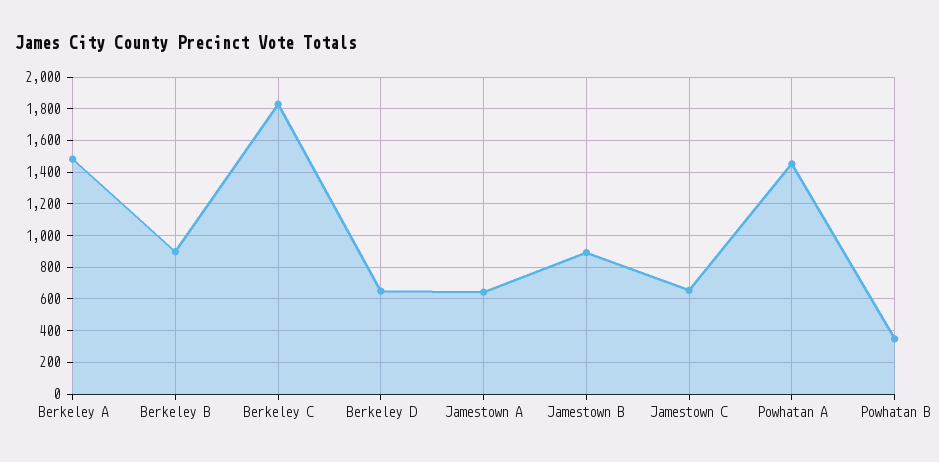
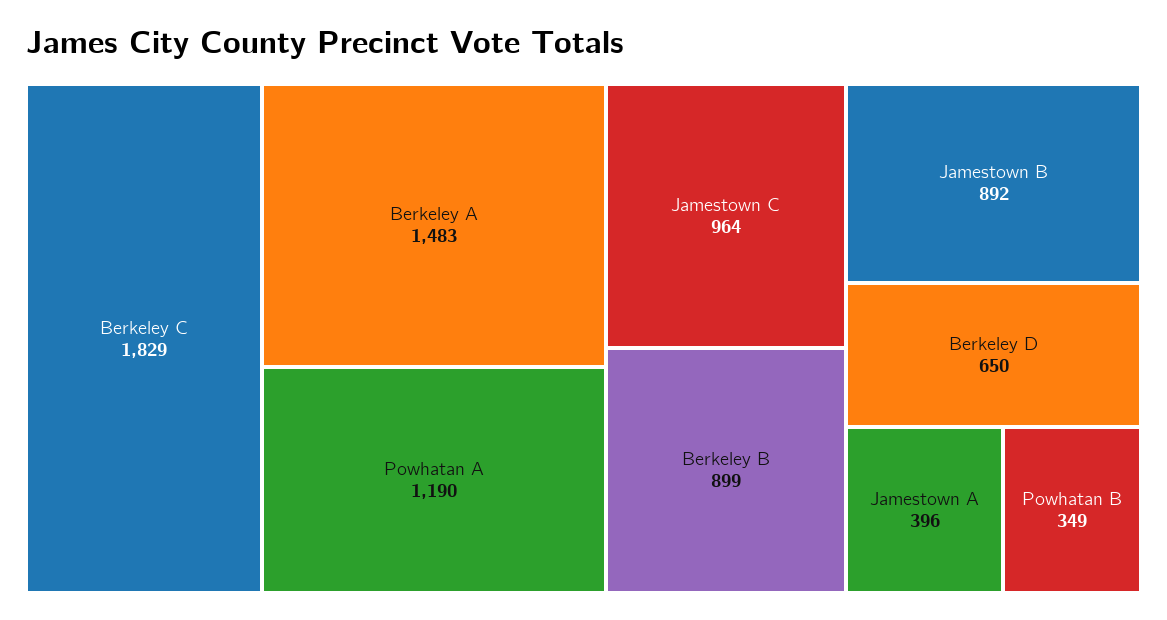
  {
    "Berkeley A": 1483,
    "Berkeley B": 899,
    "Berkeley C": 1829,
    "Berkeley D": 650,
-   "Jamestown A": 650,
+   "Jamestown A": 396,
    "Jamestown B": 892,
-   "Jamestown C": 650,
+   "Jamestown C": 964,
-   "Powhatan A": 1450,
+   "Powhatan A": 1190,
    "Powhatan B": 349
  }

